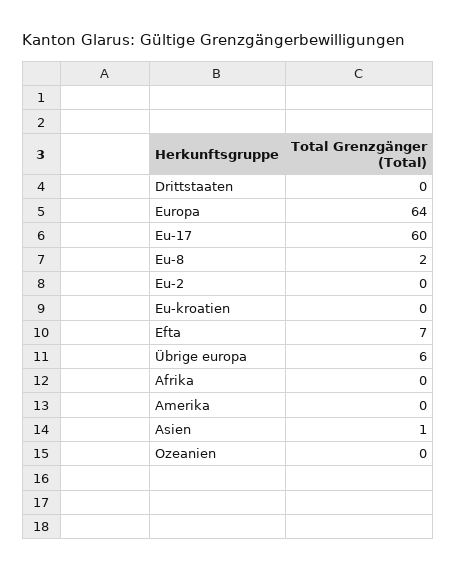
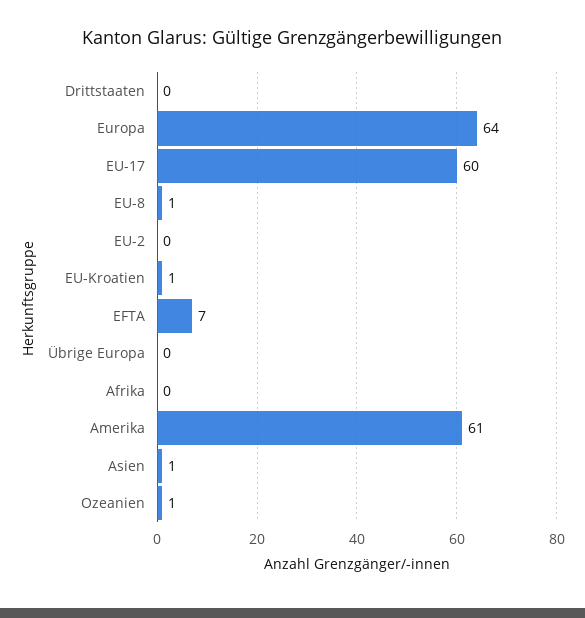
  {
    "Drittstaaten": 0,
    "Europa": 64,
    "Eu-17": 60,
-   "Eu-8": 2,
+   "Eu-8": 1,
    "Eu-2": 0,
-   "Eu-kroatien": 0,
+   "Eu-kroatien": 1,
    "Efta": 7,
-   "Übrige europa": 6,
+   "Übrige europa": 0,
    "Afrika": 0,
-   "Amerika": 0,
+   "Amerika": 61,
    "Asien": 1,
-   "Ozeanien": 0
+   "Ozeanien": 1
  }

